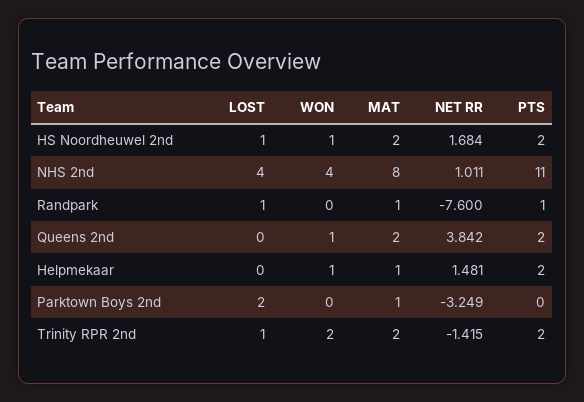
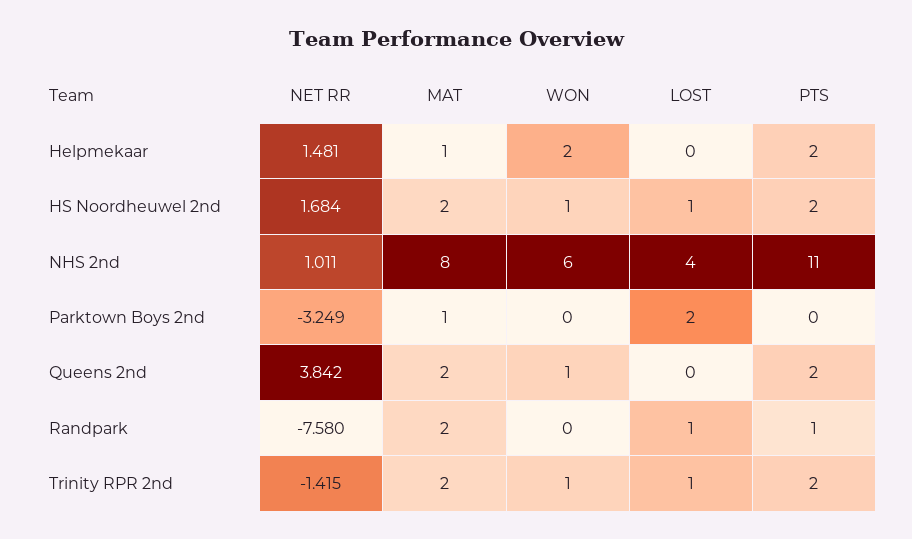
  {
    "LOST": {
      "HS Noordheuwel 2nd": 1,
      "NHS 2nd": 4,
      "Randpark": 1,
      "Queens 2nd": 0,
      "Helpmekaar": 0,
      "Parktown Boys 2nd": 2,
      "Trinity RPR 2nd": 1
    },
    "WON": {
      "HS Noordheuwel 2nd": 1,
-     "NHS 2nd": 4,
+     "NHS 2nd": 6,
      "Randpark": 0,
      "Queens 2nd": 1,
-     "Helpmekaar": 1,
+     "Helpmekaar": 2,
      "Parktown Boys 2nd": 0,
-     "Trinity RPR 2nd": 2
+     "Trinity RPR 2nd": 1
    },
    "MAT": {
      "HS Noordheuwel 2nd": 2,
      "NHS 2nd": 8,
-     "Randpark": 1,
+     "Randpark": 2,
      "Queens 2nd": 2,
      "Helpmekaar": 1,
      "Parktown Boys 2nd": 1,
      "Trinity RPR 2nd": 2
    },
    "NET RR": {
      "HS Noordheuwel 2nd": 1.684,
      "NHS 2nd": 1.011,
-     "Randpark": -7.6,
+     "Randpark": -7.58,
      "Queens 2nd": 3.842,
      "Helpmekaar": 1.481,
      "Parktown Boys 2nd": -3.249,
      "Trinity RPR 2nd": -1.415
    },
    "PTS": {
      "HS Noordheuwel 2nd": 2,
      "NHS 2nd": 11,
      "Randpark": 1,
      "Queens 2nd": 2,
      "Helpmekaar": 2,
      "Parktown Boys 2nd": 0,
      "Trinity RPR 2nd": 2
    }
  }

